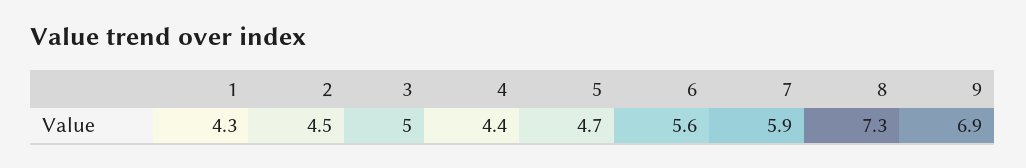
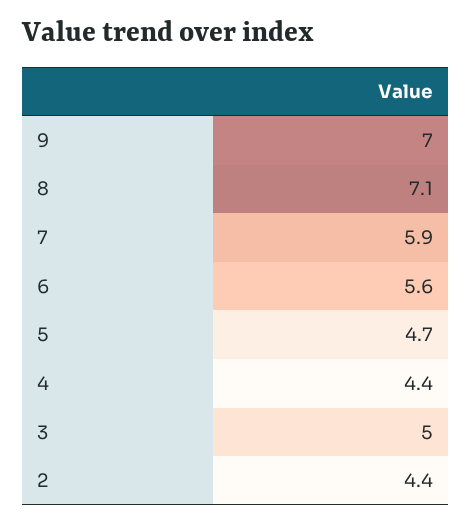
  {
-   "1": 4.3,
-   "2": 4.5,
+   "2": 4.4,
    "3": 5,
    "4": 4.4,
    "5": 4.7,
    "6": 5.6,
    "7": 5.9,
-   "8": 7.3,
+   "8": 7.1,
-   "9": 6.9
+   "9": 7
  }

